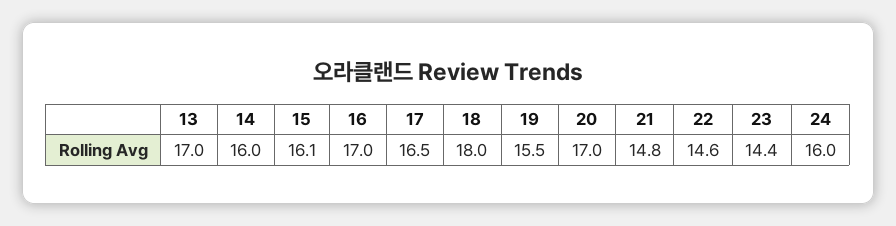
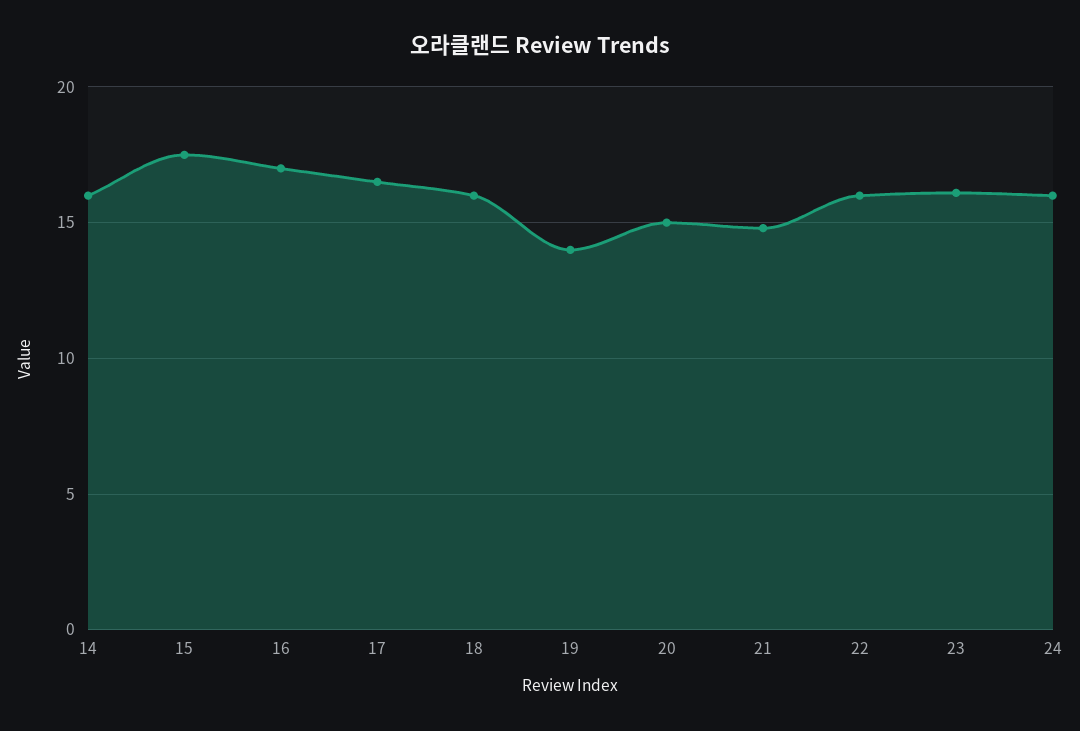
  {
-   "13": 17,
    "14": 16,
-   "15": 16.1,
+   "15": 17.5,
    "16": 17,
    "17": 16.5,
-   "18": 18,
+   "18": 16,
-   "19": 15.5,
+   "19": 14,
-   "20": 17,
+   "20": 15,
    "21": 14.8,
-   "22": 14.6,
+   "22": 16,
-   "23": 14.4,
+   "23": 16,
    "24": 16
  }

